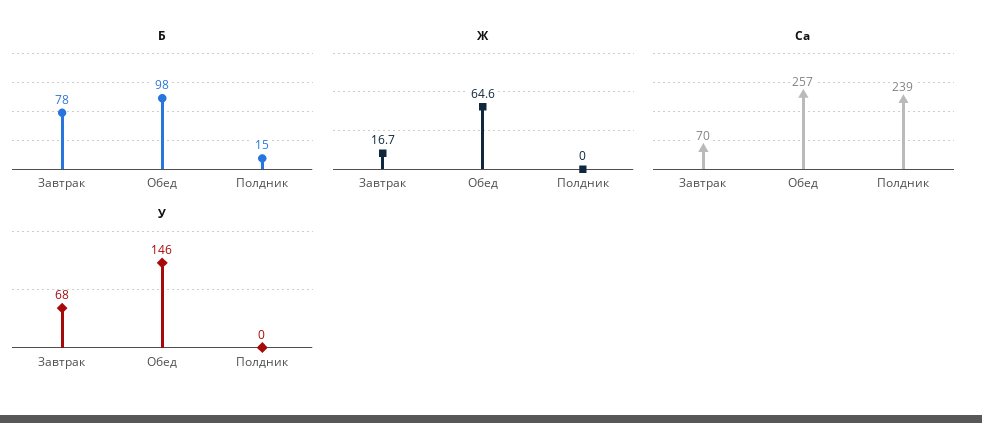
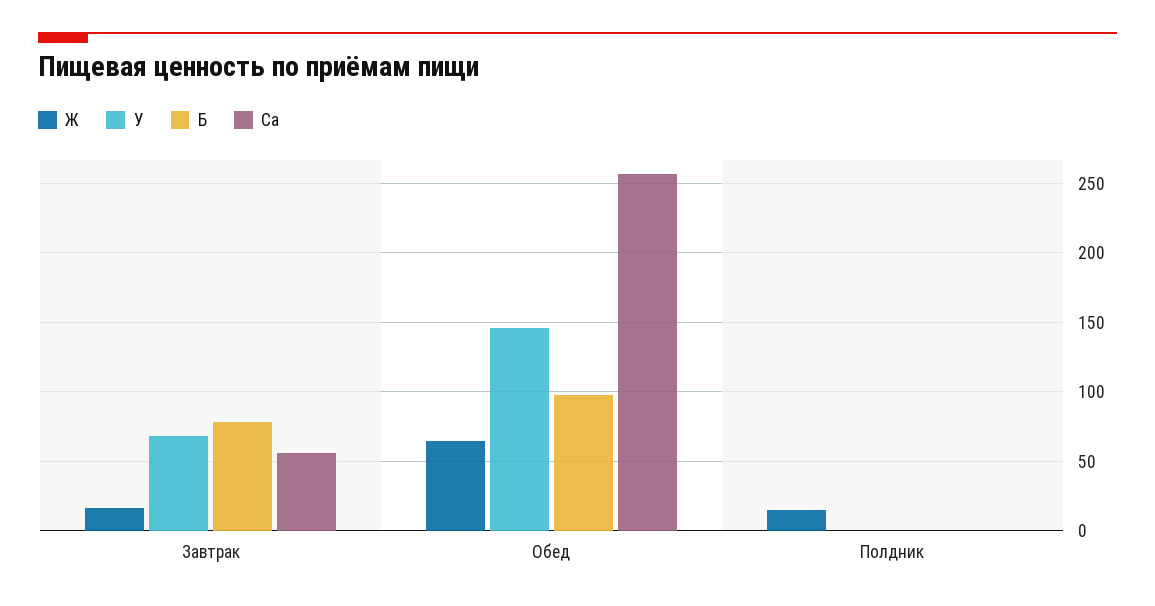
  {
    "Б": {
      "Завтрак": 78,
      "Обед": 98,
-     "Полдник": 15
+     "Полдник": 0
    },
    "Ж": {
      "Завтрак": 16.7,
      "Обед": 64.6,
-     "Полдник": 0
+     "Полдник": 15
    },
    "Ca": {
-     "Завтрак": 70,
+     "Завтрак": 55,
      "Обед": 257,
-     "Полдник": 239
+     "Полдник": 0
    },
    "У": {
      "Завтрак": 68,
      "Обед": 146,
      "Полдник": 0
    }
  }

